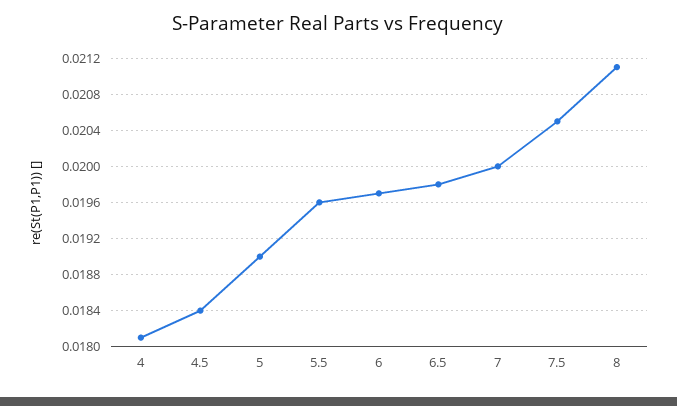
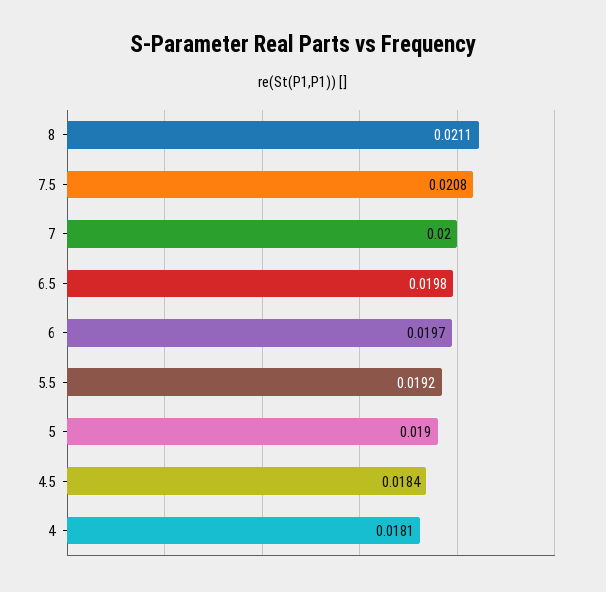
  {
    "4": 0.0181,
    "4.5": 0.0184,
    "5": 0.019,
-   "5.5": 0.0196,
+   "5.5": 0.0192,
    "6": 0.0197,
    "6.5": 0.0198,
    "7": 0.02,
-   "7.5": 0.0205,
+   "7.5": 0.0208,
    "8": 0.0211
  }

